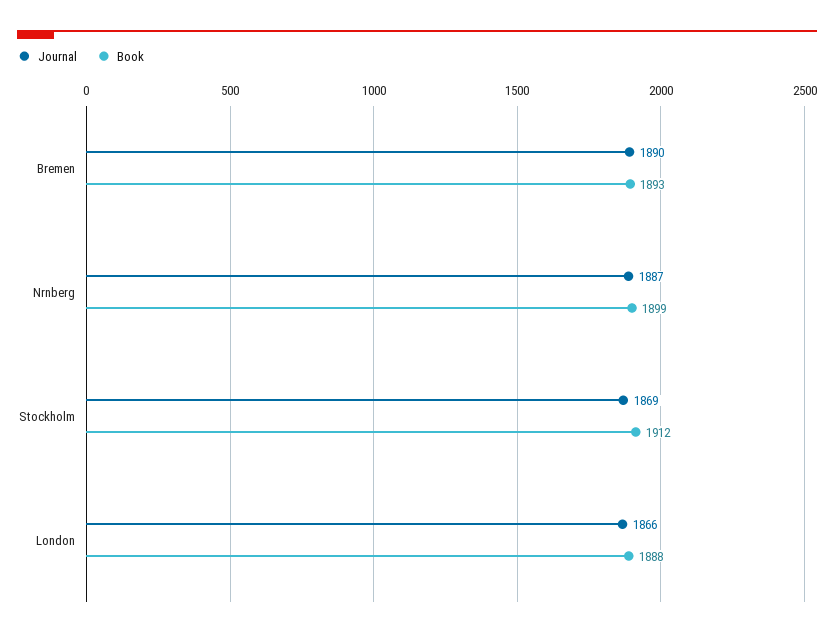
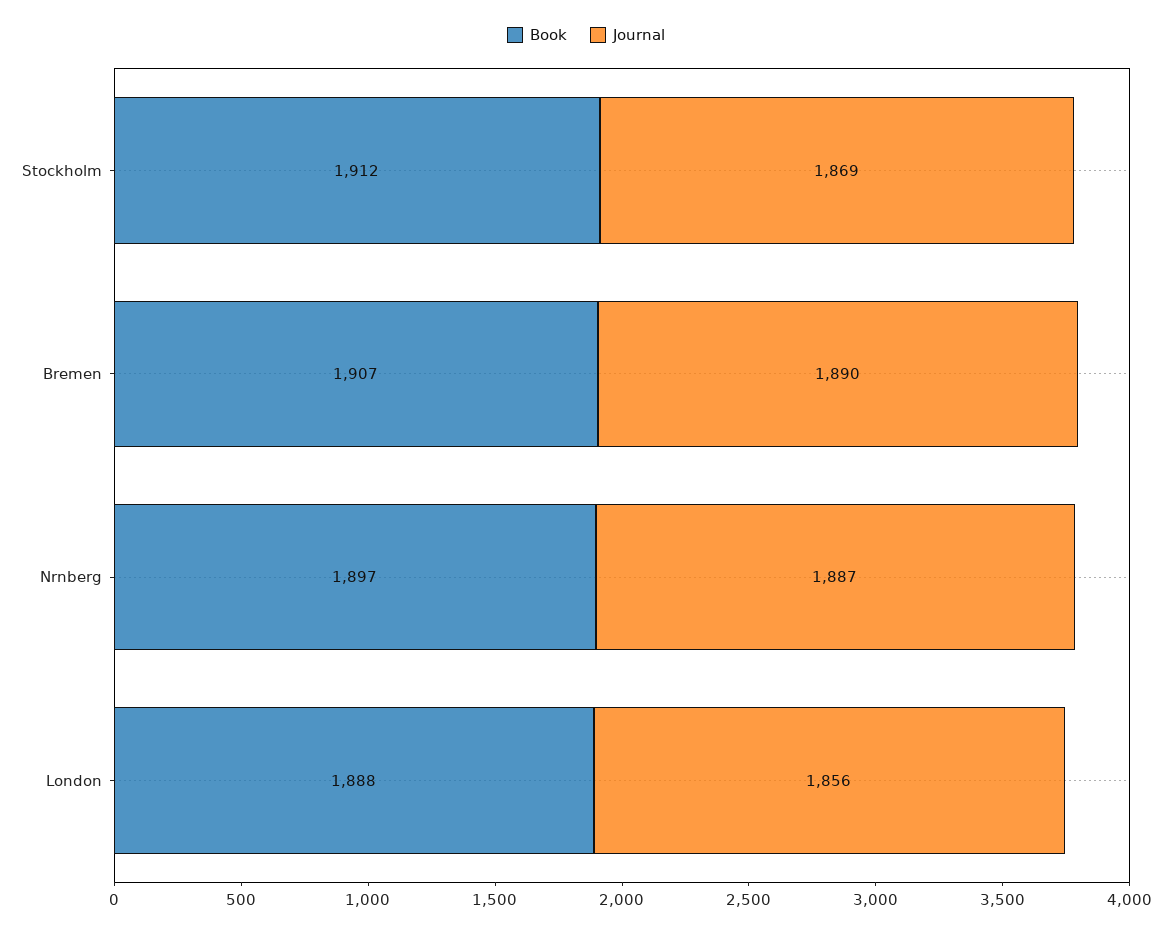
  {
    "Journal": {
      "Bremen": 1890,
      "Nrnberg": 1887,
      "Stockholm": 1869,
-     "London": 1866
+     "London": 1856
    },
    "Book": {
-     "Bremen": 1893,
+     "Bremen": 1907,
-     "Nrnberg": 1899,
+     "Nrnberg": 1897,
      "Stockholm": 1912,
      "London": 1888
    }
  }

